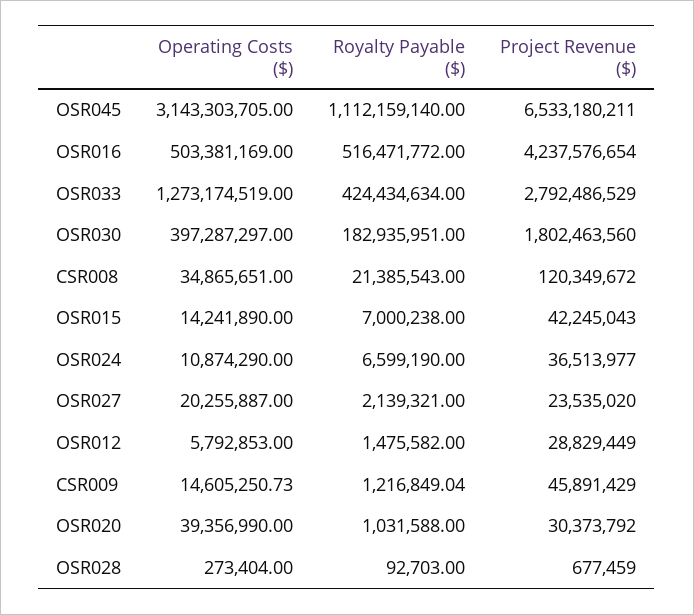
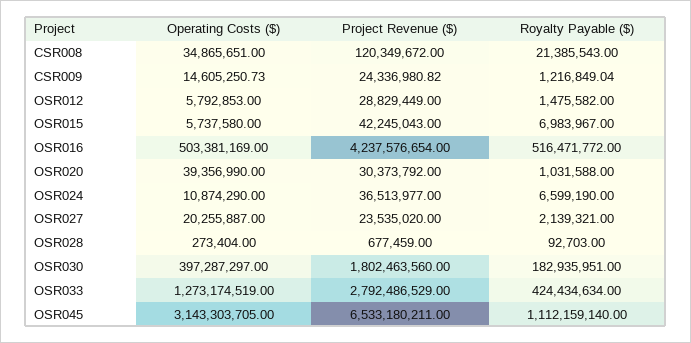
  {
    "Operating Costs ($)": {
      "OSR045": 3143303705,
      "OSR016": 503381169,
      "OSR033": 1273174519,
      "OSR030": 397287297,
      "CSR008": 34865651,
-     "OSR015": 14241890,
+     "OSR015": 5737580,
      "OSR024": 10874290,
      "OSR027": 20255887,
      "OSR012": 5792853,
      "CSR009": 14605250.73,
      "OSR020": 39356990,
      "OSR028": 273404
    },
    "Royalty Payable ($)": {
      "OSR045": 1112159140,
      "OSR016": 516471772,
      "OSR033": 424434634,
      "OSR030": 182935951,
      "CSR008": 21385543,
-     "OSR015": 7000238,
+     "OSR015": 6983967,
      "OSR024": 6599190,
      "OSR027": 2139321,
      "OSR012": 1475582,
      "CSR009": 1216849.04,
      "OSR020": 1031588,
      "OSR028": 92703
    },
    "Project Revenue ($)": {
      "OSR045": 6533180211,
      "OSR016": 4237576654,
      "OSR033": 2792486529,
      "OSR030": 1802463560,
      "CSR008": 120349672,
      "OSR015": 42245043,
      "OSR024": 36513977,
      "OSR027": 23535020,
      "OSR012": 28829449,
-     "CSR009": 45891429,
+     "CSR009": 24336980.82,
      "OSR020": 30373792,
      "OSR028": 677459
    }
  }

